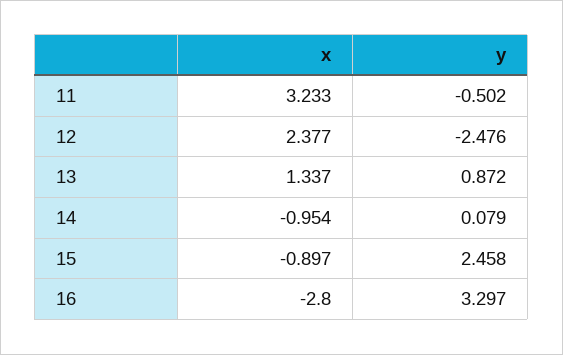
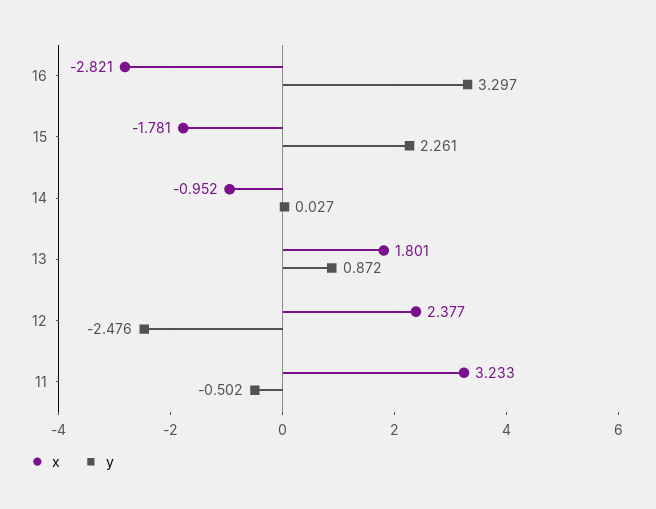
  {
    "x": {
      "11": 3.233,
      "12": 2.377,
-     "13": 1.337,
+     "13": 1.801,
-     "14": -0.954,
+     "14": -0.952,
-     "15": -0.897,
+     "15": -1.781,
-     "16": -2.8
+     "16": -2.821
    },
    "y": {
      "11": -0.502,
      "12": -2.476,
      "13": 0.872,
-     "14": 0.079,
+     "14": 0.027,
-     "15": 2.458,
+     "15": 2.261,
      "16": 3.297
    }
  }

